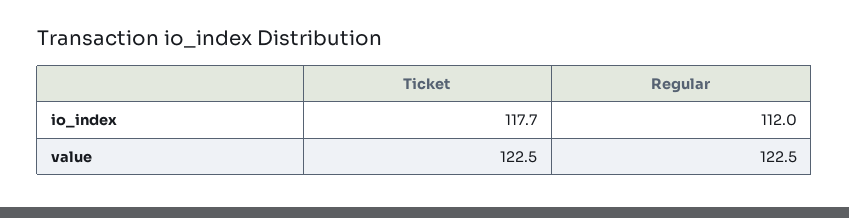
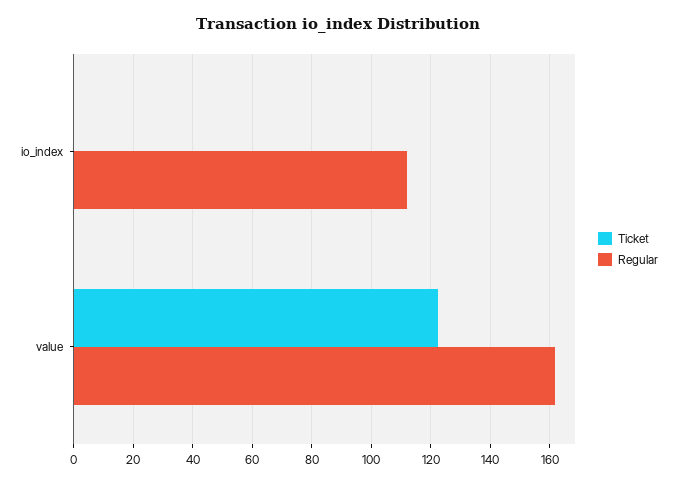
  {
    "Ticket": {
-     "io_index": 117.7,
+     "io_index": 0,
      "value": 122.5
    },
    "Regular": {
      "io_index": 112,
-     "value": 122.5
+     "value": 162.5
    }
  }

